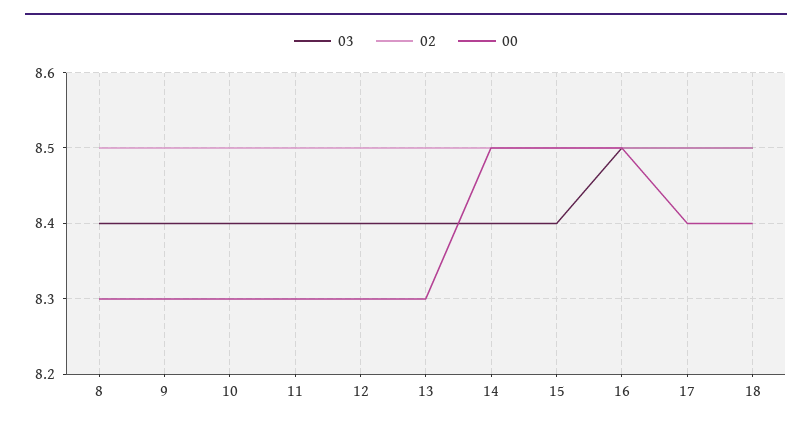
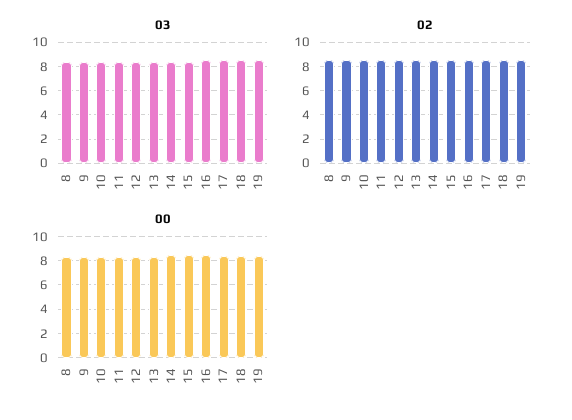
  {
    "03": {
      "8": 8.4,
      "9": 8.4,
      "10": 8.4,
      "11": 8.4,
      "12": 8.4,
      "13": 8.4,
      "14": 8.4,
      "15": 8.4,
      "16": 8.5,
      "17": 8.5,
-     "18": 8.5
+     "18": 8.5,
+     "19": 8.5
    },
    "02": {
      "8": 8.5,
      "9": 8.5,
      "10": 8.5,
      "11": 8.5,
      "12": 8.5,
      "13": 8.5,
      "14": 8.5,
      "15": 8.5,
      "16": 8.5,
      "17": 8.5,
-     "18": 8.5
+     "18": 8.5,
+     "19": 8.5
    },
    "00": {
      "8": 8.3,
      "9": 8.3,
      "10": 8.3,
      "11": 8.3,
      "12": 8.3,
      "13": 8.3,
      "14": 8.5,
      "15": 8.5,
      "16": 8.5,
      "17": 8.4,
-     "18": 8.4
+     "18": 8.4,
+     "19": 8.5
    }
  }

